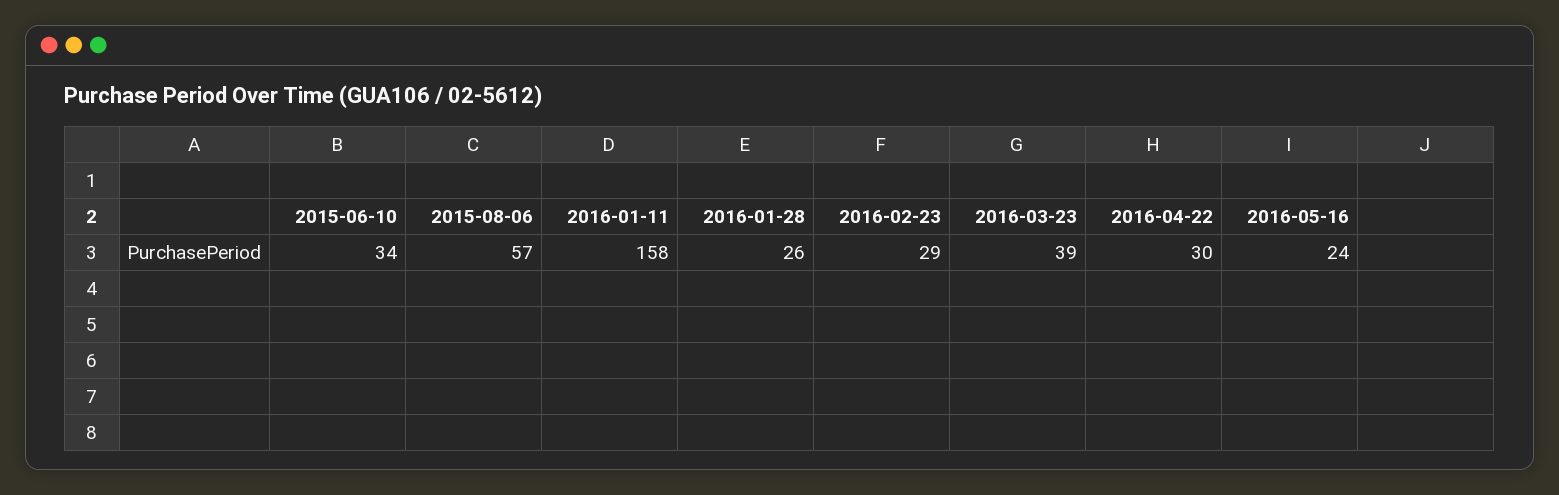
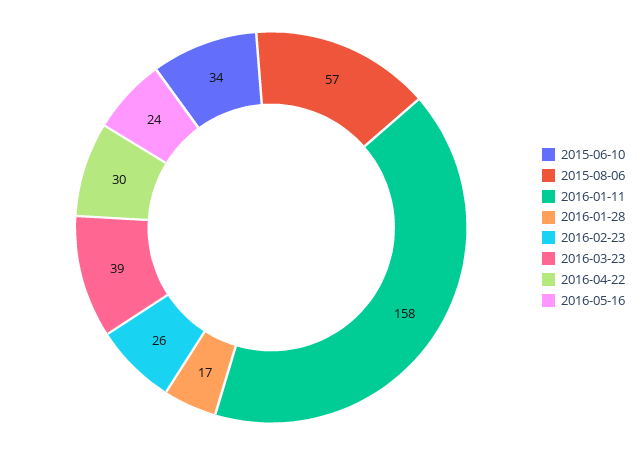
  {
    "2015-06-10": 34,
    "2015-08-06": 57,
    "2016-01-11": 158,
-   "2016-01-28": 26,
+   "2016-01-28": 17,
-   "2016-02-23": 29,
+   "2016-02-23": 26,
    "2016-03-23": 39,
    "2016-04-22": 30,
    "2016-05-16": 24
  }

